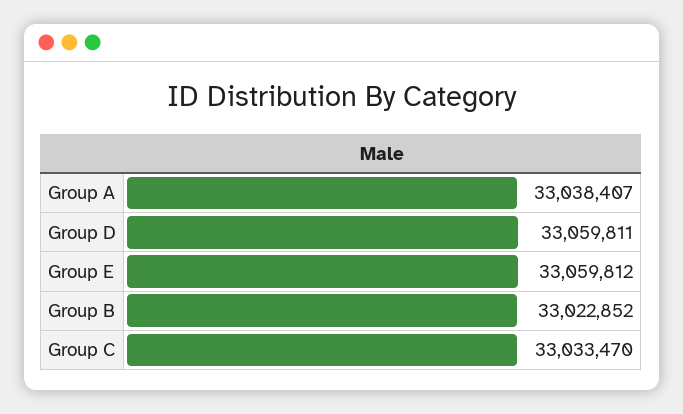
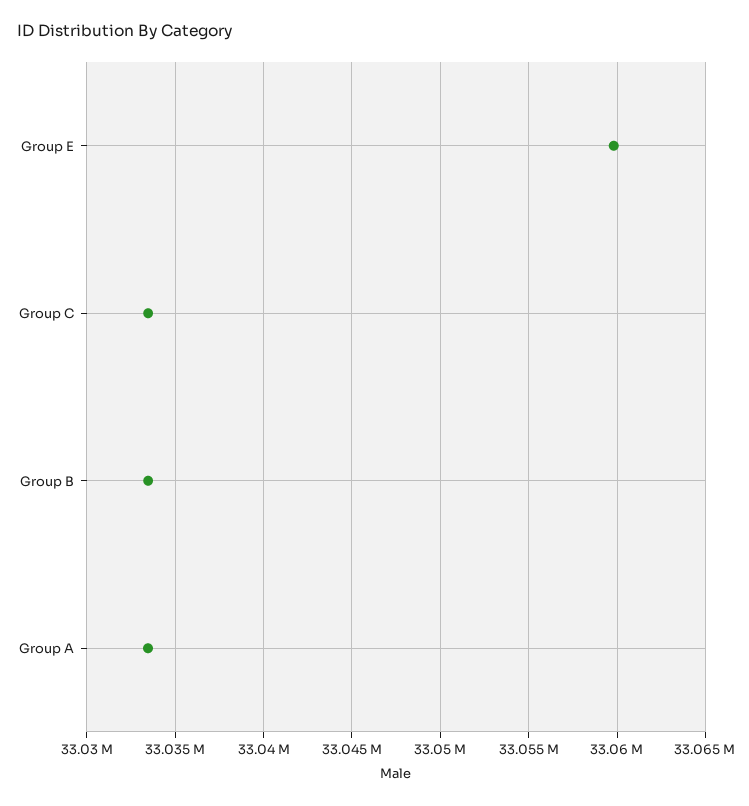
  {
-   "Group A": 33038407,
+   "Group A": 33033500,
-   "Group D": 33059811,
    "Group E": 33059812,
-   "Group B": 33022852,
+   "Group B": 33033500,
    "Group C": 33033470
  }

